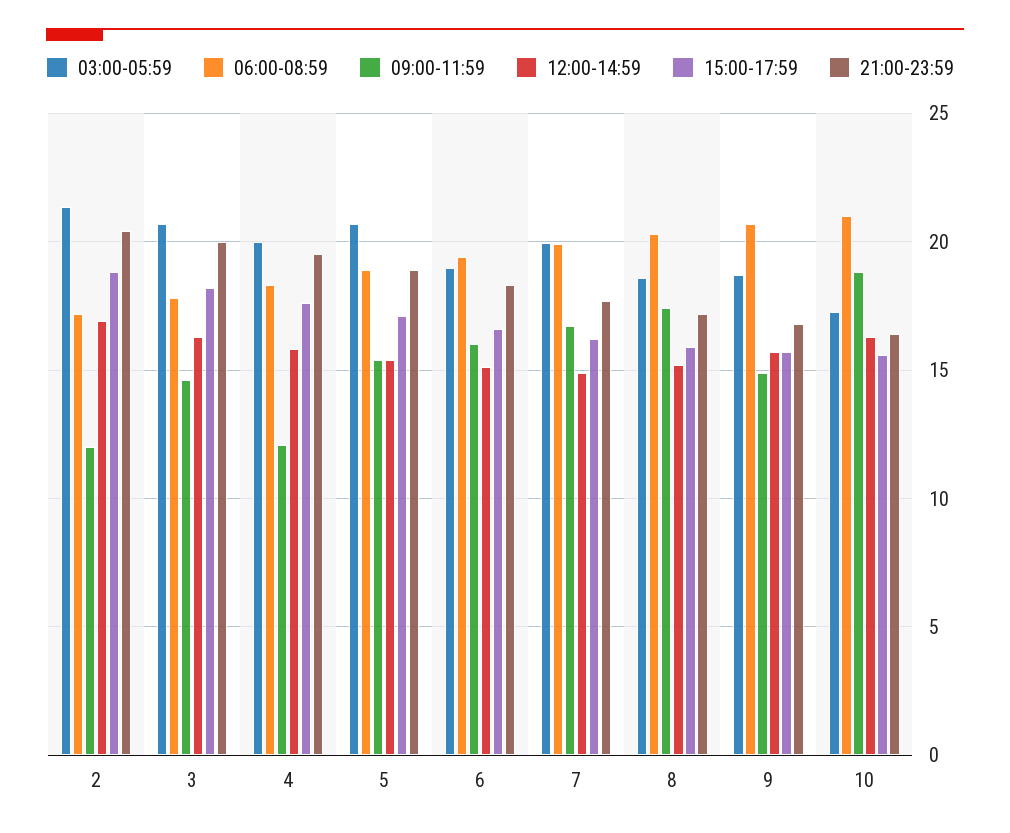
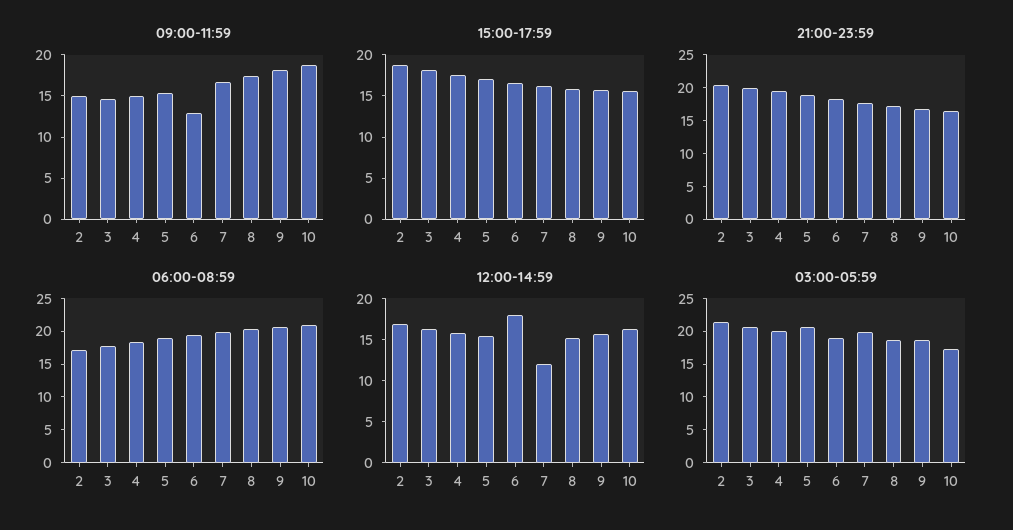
  {
    "03:00-05:59": {
      "2": 21.5,
      "3": 20.5,
      "4": 20,
      "5": 20.5,
      "6": 19,
      "7": 20,
      "8": 18.5,
      "9": 18.5,
      "10": 17.5
    },
    "06:00-08:59": {
      "2": 17,
      "3": 18,
      "4": 18.5,
      "5": 19,
      "6": 19.5,
      "7": 20,
      "8": 20.5,
      "9": 20.5,
      "10": 21
    },
    "09:00-11:59": {
-     "2": 12,
+     "2": 15,
      "3": 14.5,
-     "4": 12,
+     "4": 15,
      "5": 15.5,
-     "6": 16,
+     "6": 13,
      "7": 16.5,
      "8": 17.5,
-     "9": 15,
+     "9": 18,
      "10": 19
    },
    "12:00-14:59": {
      "2": 17,
      "3": 16.5,
      "4": 16,
      "5": 15.5,
-     "6": 15,
+     "6": 18,
-     "7": 15,
+     "7": 12,
      "8": 15,
      "9": 15.5,
      "10": 16.5
    },
    "15:00-17:59": {
      "2": 19,
      "3": 18,
      "4": 17.5,
      "5": 17,
      "6": 16.5,
      "7": 16,
      "8": 16,
      "9": 15.5,
      "10": 15.5
    },
    "21:00-23:59": {
      "2": 20.5,
      "3": 20,
      "4": 19.5,
      "5": 19,
      "6": 18.5,
      "7": 17.5,
      "8": 17,
      "9": 17,
      "10": 16.5
    }
  }

